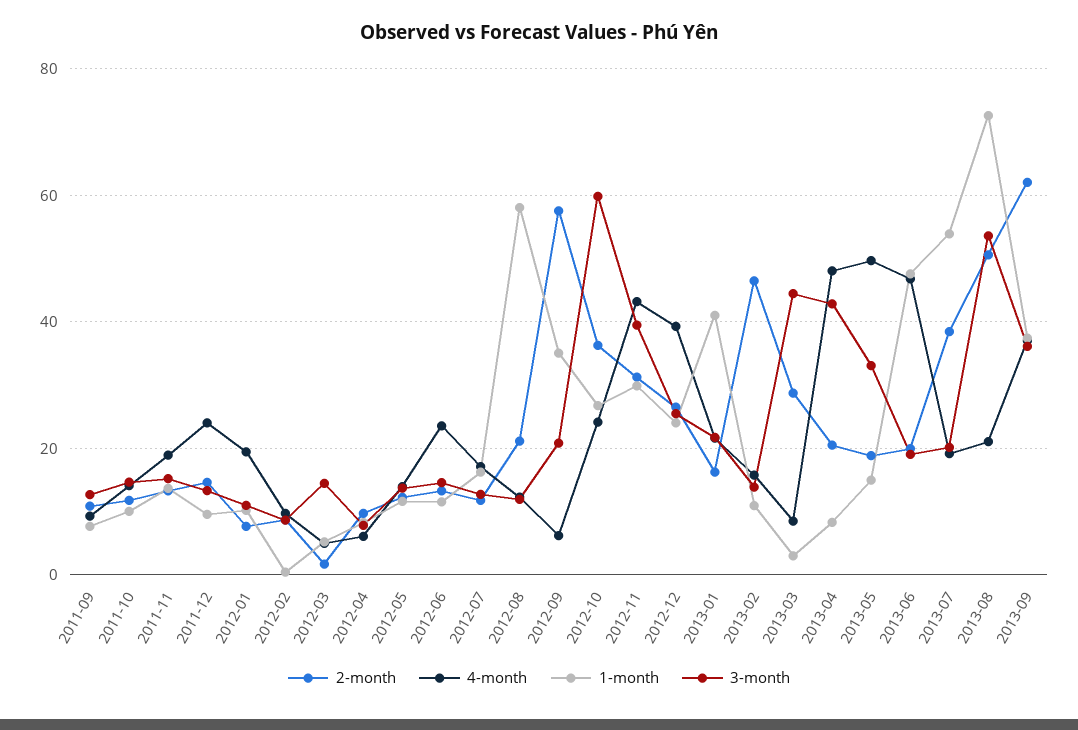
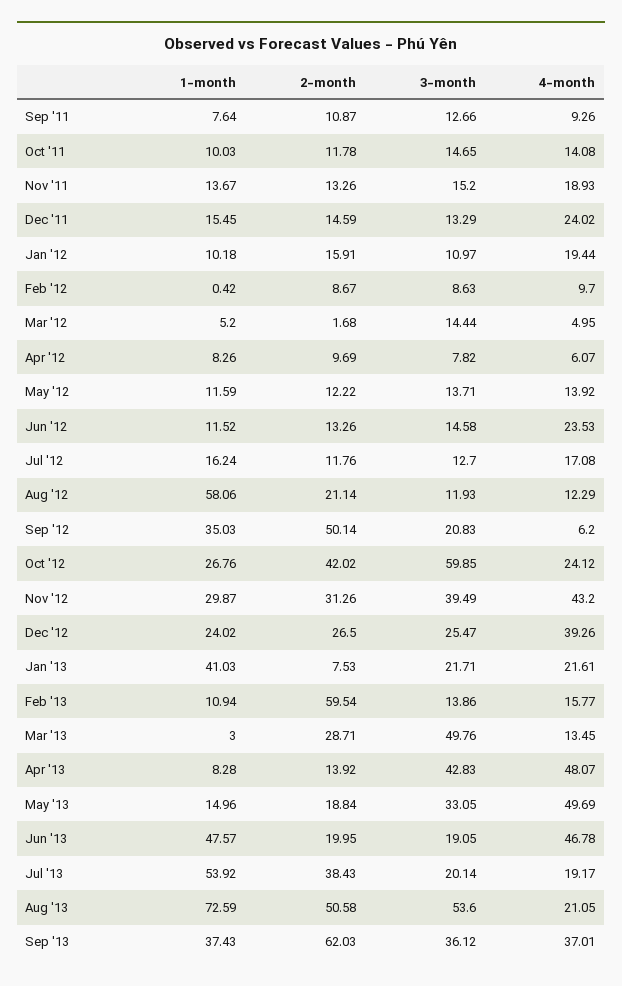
  {
    "2-month": {
      "2011-09": 10.87,
      "2011-10": 11.78,
      "2011-11": 13.26,
      "2011-12": 14.59,
-     "2012-01": 8,
+     "2012-01": 15.91,
      "2012-02": 8.67,
      "2012-03": 1.68,
      "2012-04": 9.69,
      "2012-05": 12.22,
      "2012-06": 13.26,
      "2012-07": 11.76,
      "2012-08": 21.14,
-     "2012-09": 58,
+     "2012-09": 50.14,
-     "2012-10": 36,
+     "2012-10": 42.02,
      "2012-11": 31.26,
      "2012-12": 26.5,
-     "2013-01": 16,
+     "2013-01": 7.53,
-     "2013-02": 46,
+     "2013-02": 59.54,
      "2013-03": 28.71,
-     "2013-04": 20,
+     "2013-04": 13.92,
      "2013-05": 18.84,
      "2013-06": 19.95,
      "2013-07": 38.43,
      "2013-08": 50.58,
      "2013-09": 62.03
    },
    "4-month": {
      "2011-09": 9.26,
      "2011-10": 14.08,
      "2011-11": 18.93,
      "2011-12": 24.02,
      "2012-01": 19.44,
      "2012-02": 9.7,
      "2012-03": 4.95,
      "2012-04": 6.07,
      "2012-05": 13.92,
      "2012-06": 23.53,
      "2012-07": 17.08,
      "2012-08": 12.29,
      "2012-09": 6.2,
      "2012-10": 24.12,
      "2012-11": 43.2,
      "2012-12": 39.26,
      "2013-01": 21.61,
      "2013-02": 15.77,
-     "2013-03": 8,
+     "2013-03": 13.45,
      "2013-04": 48.07,
      "2013-05": 49.69,
      "2013-06": 46.78,
      "2013-07": 19.17,
      "2013-08": 21.05,
      "2013-09": 37.01
    },
    "1-month": {
      "2011-09": 7.64,
      "2011-10": 10.03,
      "2011-11": 13.67,
-     "2011-12": 10,
+     "2011-12": 15.45,
      "2012-01": 10.18,
      "2012-02": 0.42,
      "2012-03": 5.2,
      "2012-04": 8.26,
      "2012-05": 11.59,
      "2012-06": 11.52,
      "2012-07": 16.24,
      "2012-08": 58.06,
      "2012-09": 35.03,
      "2012-10": 26.76,
      "2012-11": 29.87,
      "2012-12": 24.02,
      "2013-01": 41.03,
      "2013-02": 10.94,
      "2013-03": 3,
      "2013-04": 8.28,
      "2013-05": 14.96,
      "2013-06": 47.57,
      "2013-07": 53.92,
      "2013-08": 72.59,
      "2013-09": 37.43
    },
    "3-month": {
      "2011-09": 12.66,
      "2011-10": 14.65,
      "2011-11": 15.2,
      "2011-12": 13.29,
      "2012-01": 10.97,
      "2012-02": 8.63,
      "2012-03": 14.44,
      "2012-04": 7.82,
      "2012-05": 13.71,
      "2012-06": 14.58,
      "2012-07": 12.7,
      "2012-08": 11.93,
      "2012-09": 20.83,
      "2012-10": 59.85,
      "2012-11": 39.49,
      "2012-12": 25.47,
      "2013-01": 21.71,
      "2013-02": 13.86,
-     "2013-03": 44,
+     "2013-03": 49.76,
      "2013-04": 42.83,
      "2013-05": 33.05,
      "2013-06": 19.05,
      "2013-07": 20.14,
      "2013-08": 53.6,
      "2013-09": 36.12
    }
  }

